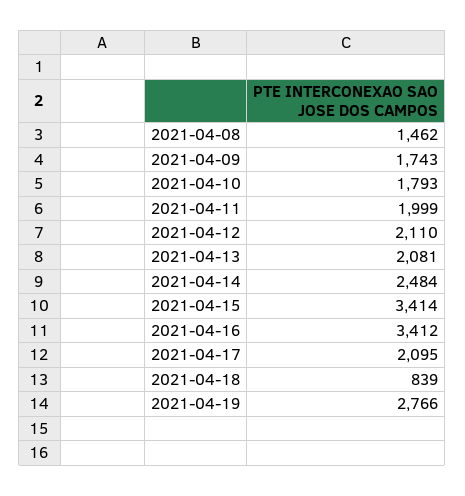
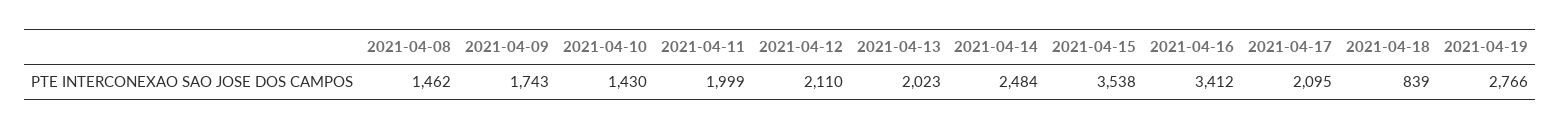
  {
    "2021-04-08": 1462,
    "2021-04-09": 1743,
-   "2021-04-10": 1793,
+   "2021-04-10": 1430,
    "2021-04-11": 1999,
    "2021-04-12": 2110,
-   "2021-04-13": 2081,
+   "2021-04-13": 2023,
    "2021-04-14": 2484,
-   "2021-04-15": 3414,
+   "2021-04-15": 3538,
    "2021-04-16": 3412,
    "2021-04-17": 2095,
    "2021-04-18": 839,
    "2021-04-19": 2766
  }

